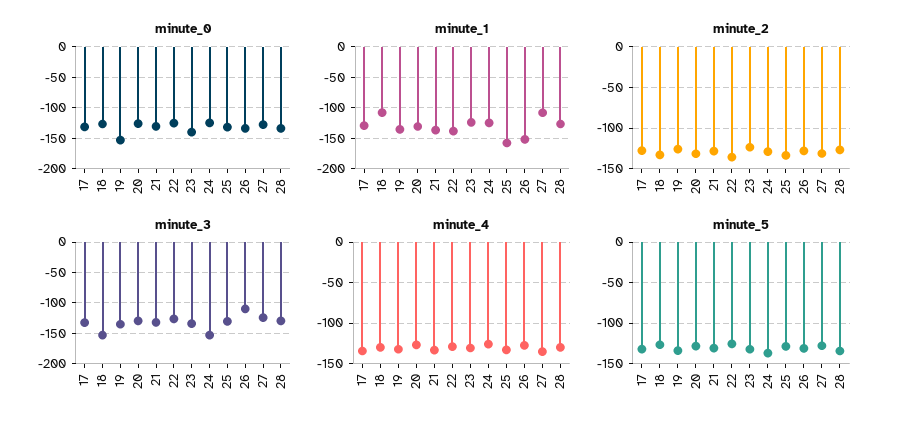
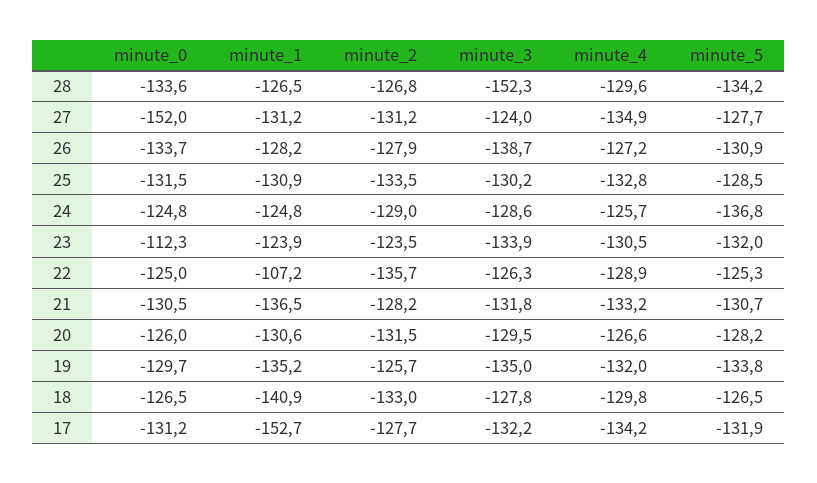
  {
    "minute_0": {
      "17": -131.2,
      "18": -126.5,
-     "19": -150,
+     "19": -129.7,
      "20": -126,
      "21": -130.5,
      "22": -125,
-     "23": -140,
+     "23": -112.3,
      "24": -124.8,
      "25": -131.5,
      "26": -133.7,
-     "27": -130,
+     "27": -152,
      "28": -133.6
    },
    "minute_1": {
-     "17": -130,
+     "17": -152.7,
-     "18": -110,
+     "18": -140.9,
      "19": -135.2,
      "20": -130.6,
      "21": -136.5,
-     "22": -140,
+     "22": -107.2,
      "23": -123.9,
      "24": -124.8,
-     "25": -160,
+     "25": -130.9,
-     "26": -150,
+     "26": -128.2,
-     "27": -110,
+     "27": -131.2,
      "28": -126.5
    },
    "minute_2": {
      "17": -127.7,
      "18": -133,
      "19": -125.7,
      "20": -131.5,
      "21": -128.2,
      "22": -135.7,
      "23": -123.5,
      "24": -129,
      "25": -133.5,
      "26": -127.9,
      "27": -131.2,
      "28": -126.8
    },
    "minute_3": {
      "17": -132.2,
-     "18": -150,
+     "18": -127.8,
      "19": -135,
      "20": -129.5,
      "21": -131.8,
      "22": -126.3,
      "23": -133.9,
-     "24": -150,
+     "24": -128.6,
      "25": -130.2,
-     "26": -110,
+     "26": -138.7,
      "27": -124,
-     "28": -130
+     "28": -152.3
    },
    "minute_4": {
      "17": -134.2,
      "18": -129.8,
      "19": -132,
      "20": -126.6,
      "21": -133.2,
      "22": -128.9,
      "23": -130.5,
      "24": -125.7,
      "25": -132.8,
      "26": -127.2,
      "27": -134.9,
      "28": -129.6
    },
    "minute_5": {
      "17": -131.9,
      "18": -126.5,
      "19": -133.8,
      "20": -128.2,
      "21": -130.7,
      "22": -125.3,
      "23": -132,
      "24": -136.8,
      "25": -128.5,
      "26": -130.9,
      "27": -127.7,
      "28": -134.2
    }
  }

